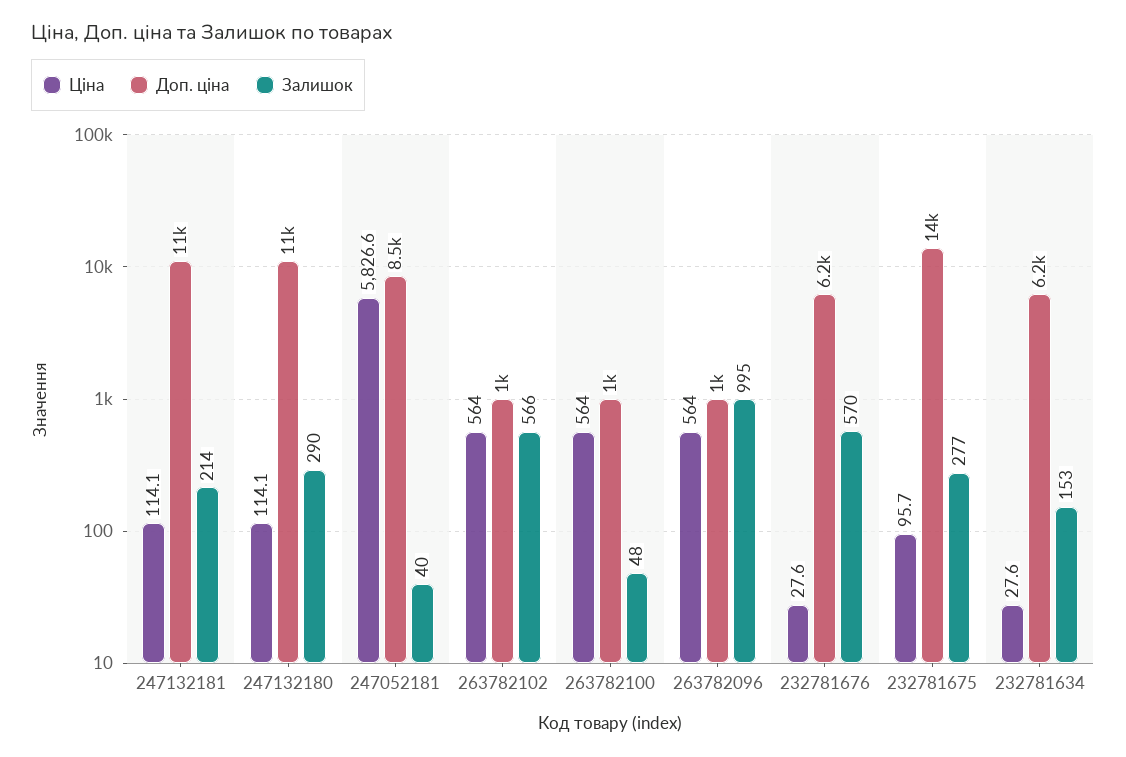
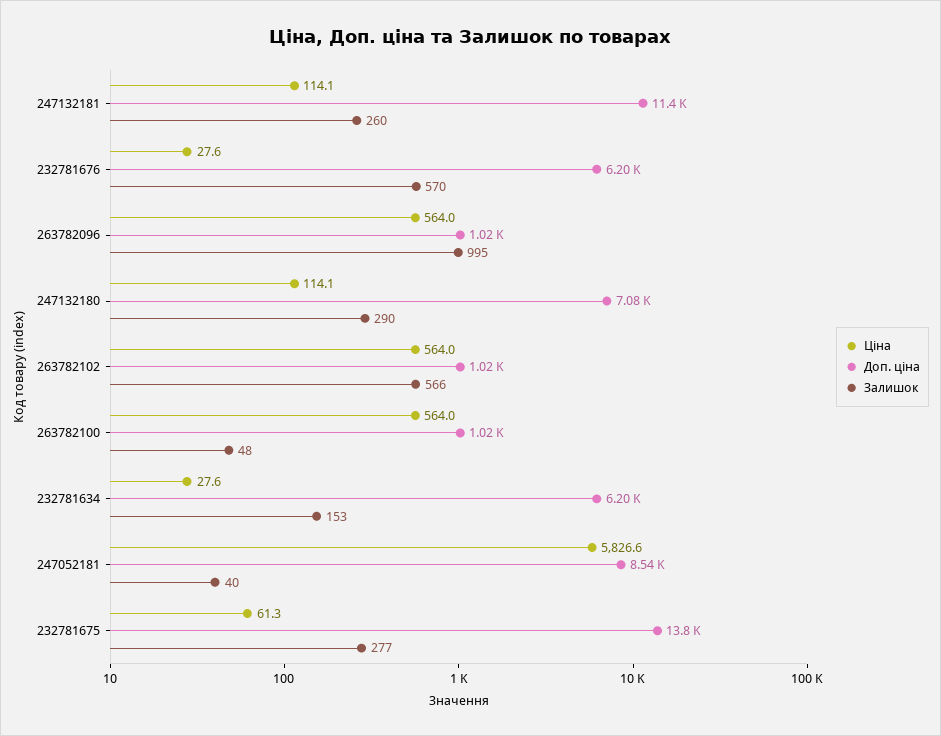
  {
    "Ціна": {
      "247132181": 114.1,
      "247132180": 114.1,
      "247052181": 5826.6,
      "263782102": 564,
      "263782100": 564,
      "263782096": 564,
      "232781676": 27.6,
-     "232781675": 95.7,
+     "232781675": 61.3,
      "232781634": 27.6
    },
    "Доп. ціна": {
      "247132181": 11400,
-     "247132180": 11000,
+     "247132180": 7080,
      "247052181": 8540,
      "263782102": 1020,
      "263782100": 1020,
      "263782096": 1020,
      "232781676": 6200,
      "232781675": 13800,
      "232781634": 6200
    },
    "Залишок": {
-     "247132181": 214,
+     "247132181": 260,
      "247132180": 290,
      "247052181": 40,
      "263782102": 566,
      "263782100": 48,
      "263782096": 995,
      "232781676": 570,
      "232781675": 277,
      "232781634": 153
    }
  }

